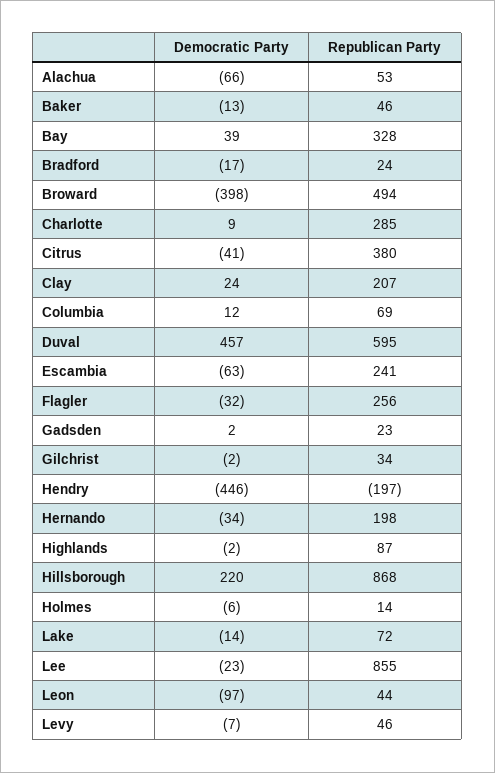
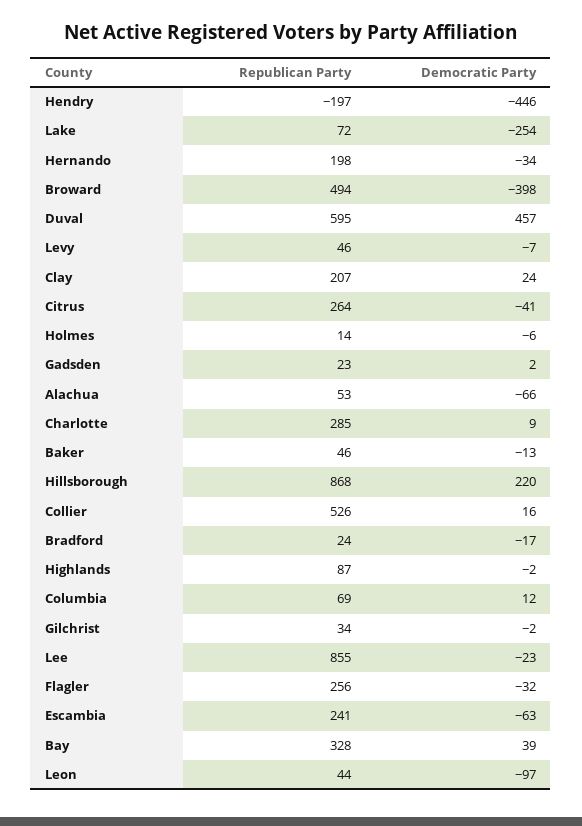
  {
    "Democratic Party": {
      "Alachua": -66,
      "Baker": -13,
      "Bay": 39,
      "Bradford": -17,
      "Broward": -398,
      "Charlotte": 9,
      "Citrus": -41,
      "Clay": 24,
      "Columbia": 12,
      "Duval": 457,
      "Escambia": -63,
      "Flagler": -32,
      "Gadsden": 2,
      "Gilchrist": -2,
      "Hendry": -446,
      "Hernando": -34,
      "Highlands": -2,
      "Hillsborough": 220,
      "Holmes": -6,
-     "Lake": -14,
+     "Lake": -254,
      "Lee": -23,
      "Leon": -97,
-     "Levy": -7
+     "Levy": -7,
+     "Collier": 16
    },
    "Republican Party": {
      "Alachua": 53,
      "Baker": 46,
      "Bay": 328,
      "Bradford": 24,
      "Broward": 494,
      "Charlotte": 285,
-     "Citrus": 380,
+     "Citrus": 264,
      "Clay": 207,
      "Columbia": 69,
      "Duval": 595,
      "Escambia": 241,
      "Flagler": 256,
      "Gadsden": 23,
      "Gilchrist": 34,
      "Hendry": -197,
      "Hernando": 198,
      "Highlands": 87,
      "Hillsborough": 868,
      "Holmes": 14,
      "Lake": 72,
      "Lee": 855,
      "Leon": 44,
-     "Levy": 46
+     "Levy": 46,
+     "Collier": 526
    }
  }

